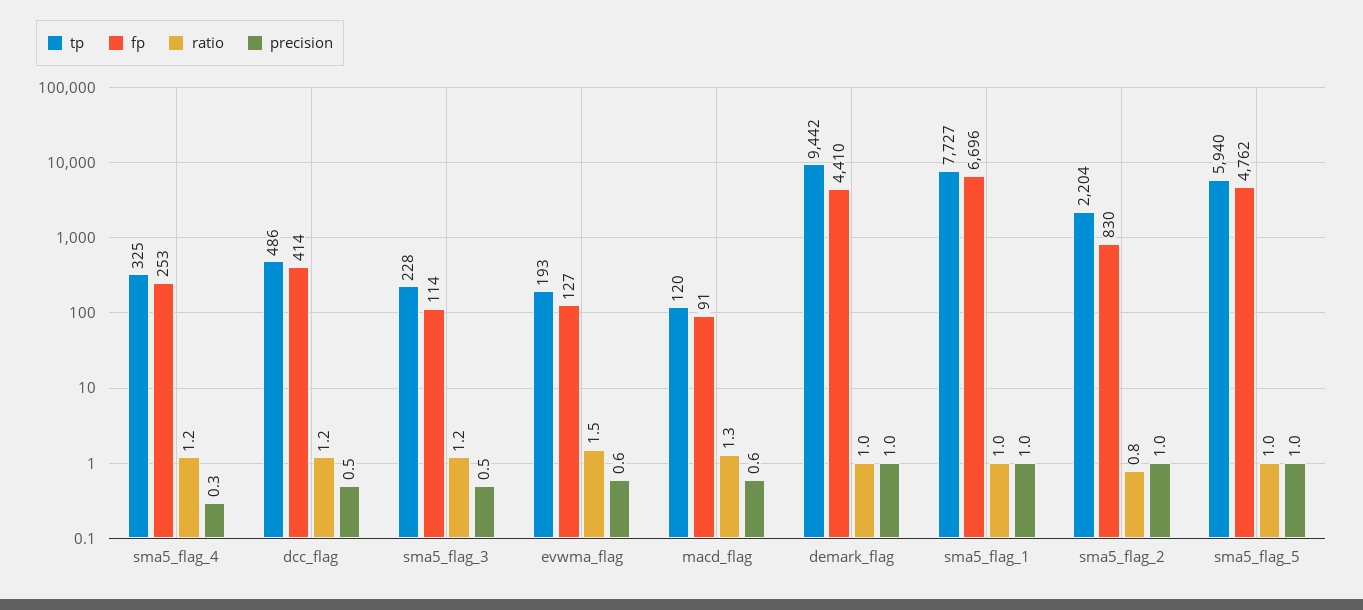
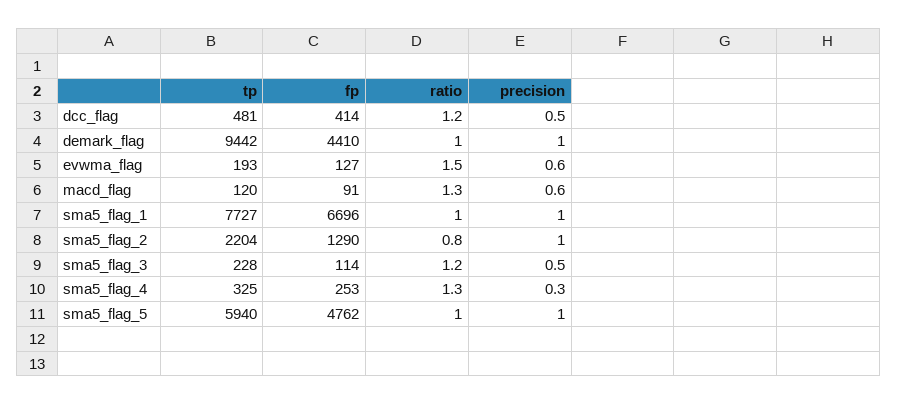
  {
    "tp": {
      "sma5_flag_4": 325,
-     "dcc_flag": 486,
+     "dcc_flag": 481,
      "sma5_flag_3": 228,
      "evwma_flag": 193,
      "macd_flag": 120,
      "demark_flag": 9442,
      "sma5_flag_1": 7727,
      "sma5_flag_2": 2204,
      "sma5_flag_5": 5940
    },
    "fp": {
      "sma5_flag_4": 253,
      "dcc_flag": 414,
      "sma5_flag_3": 114,
      "evwma_flag": 127,
      "macd_flag": 91,
      "demark_flag": 4410,
      "sma5_flag_1": 6696,
-     "sma5_flag_2": 830,
+     "sma5_flag_2": 1290,
      "sma5_flag_5": 4762
    },
    "ratio": {
-     "sma5_flag_4": 1.2,
+     "sma5_flag_4": 1.3,
      "dcc_flag": 1.2,
      "sma5_flag_3": 1.2,
      "evwma_flag": 1.5,
      "macd_flag": 1.3,
      "demark_flag": 1,
      "sma5_flag_1": 1,
      "sma5_flag_2": 0.8,
      "sma5_flag_5": 1
    },
    "precision": {
      "sma5_flag_4": 0.3,
      "dcc_flag": 0.5,
      "sma5_flag_3": 0.5,
      "evwma_flag": 0.6,
      "macd_flag": 0.6,
      "demark_flag": 1,
      "sma5_flag_1": 1,
      "sma5_flag_2": 1,
      "sma5_flag_5": 1
    }
  }

